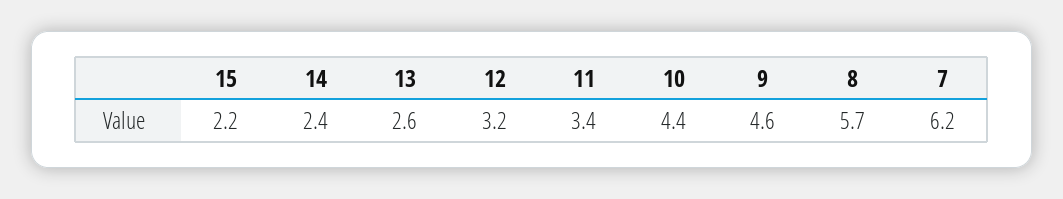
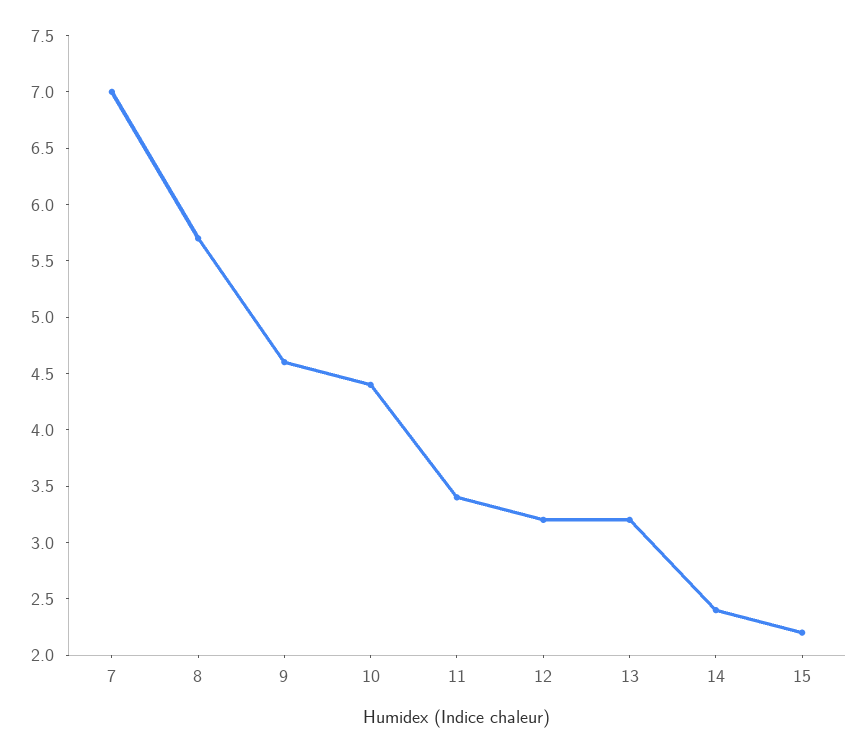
  {
    "15": 2.2,
    "14": 2.4,
-   "13": 2.6,
+   "13": 3.2,
    "12": 3.2,
    "11": 3.4,
    "10": 4.4,
    "9": 4.6,
    "8": 5.7,
-   "7": 6.2
+   "7": 7
  }

